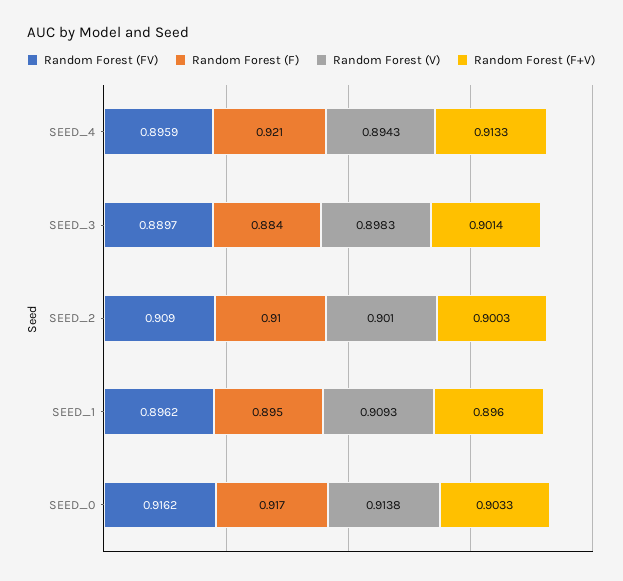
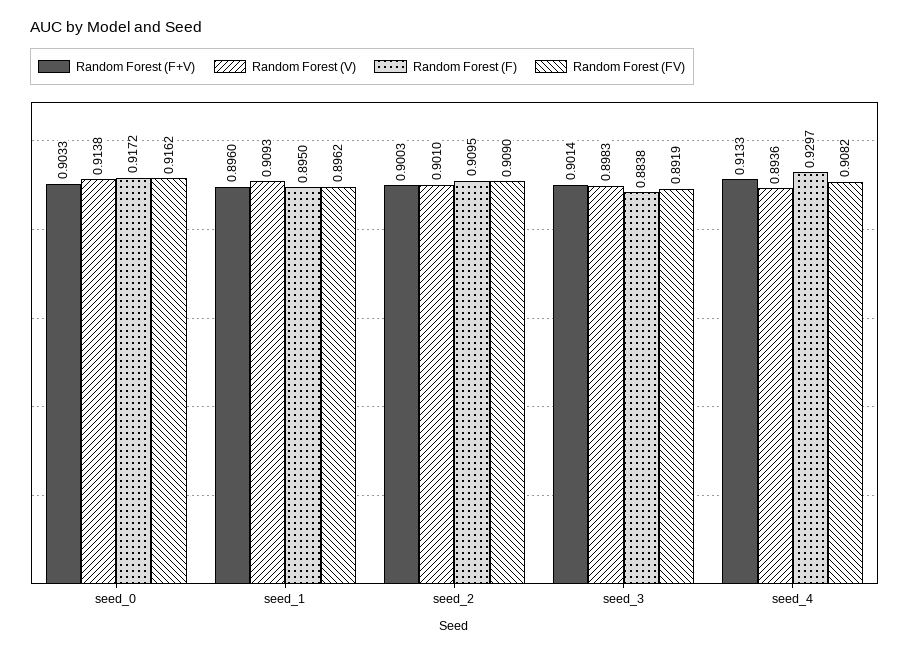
  {
    "Random Forest (FV)": {
-     "SEED_4": 0.8959,
+     "SEED_4": 0.9082,
-     "SEED_3": 0.8897,
+     "SEED_3": 0.8919,
      "SEED_2": 0.909,
      "SEED_1": 0.8962,
      "SEED_0": 0.9162
    },
    "Random Forest (F)": {
-     "SEED_4": 0.921,
+     "SEED_4": 0.9297,
      "SEED_3": 0.8838,
      "SEED_2": 0.9095,
      "SEED_1": 0.895,
      "SEED_0": 0.9172
    },
    "Random Forest (V)": {
-     "SEED_4": 0.8943,
+     "SEED_4": 0.8936,
      "SEED_3": 0.8983,
      "SEED_2": 0.901,
      "SEED_1": 0.9093,
      "SEED_0": 0.9138
    },
    "Random Forest (F+V)": {
      "SEED_4": 0.9133,
      "SEED_3": 0.9014,
      "SEED_2": 0.9003,
      "SEED_1": 0.896,
      "SEED_0": 0.9033
    }
  }

